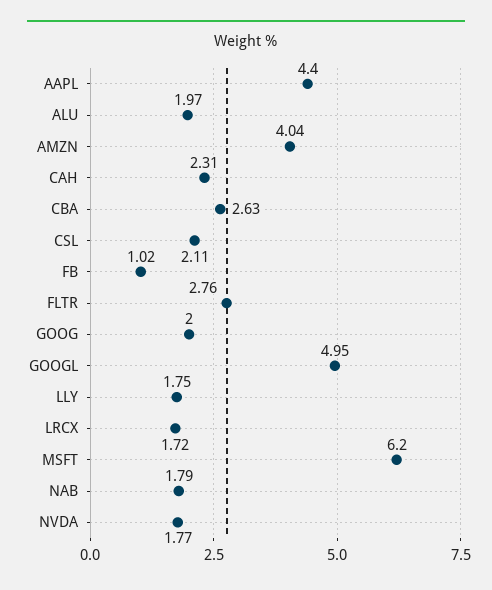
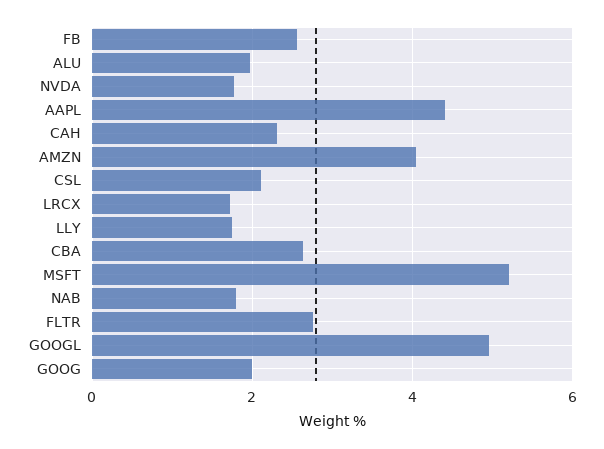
  {
    "AAPL": 4.4,
    "ALU": 1.97,
    "AMZN": 4.04,
    "CAH": 2.31,
    "CBA": 2.63,
    "CSL": 2.11,
-   "FB": 1.02,
+   "FB": 2.6,
    "FLTR": 2.76,
    "GOOG": 2,
    "GOOGL": 4.95,
    "LLY": 1.75,
    "LRCX": 1.72,
-   "MSFT": 6.2,
+   "MSFT": 5.2,
    "NAB": 1.79,
    "NVDA": 1.77
  }

